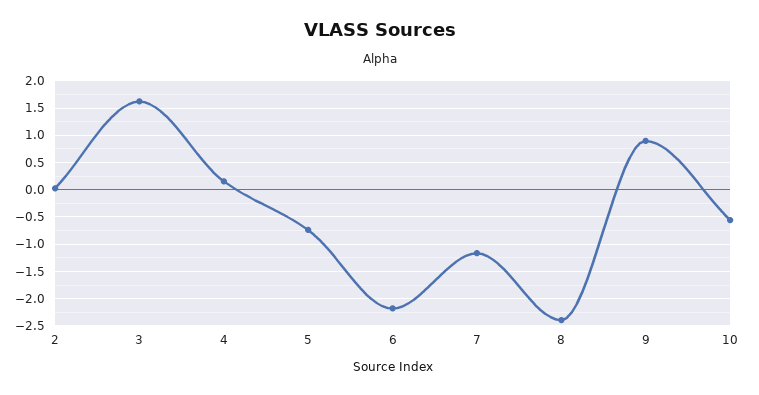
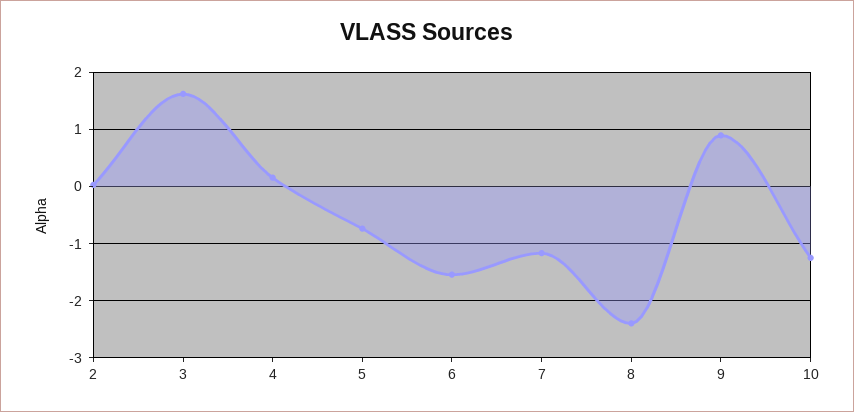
  {
    "2": 0,
    "3": 1.6,
    "4": 0.2,
    "5": -0.8,
-   "6": -2.25,
+   "6": -1.6,
    "7": -1.2,
    "8": -2.4,
    "9": 0.8,
-   "10": -0.5
+   "10": -1.2
  }

